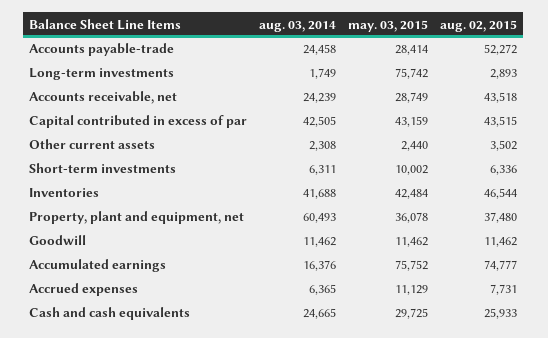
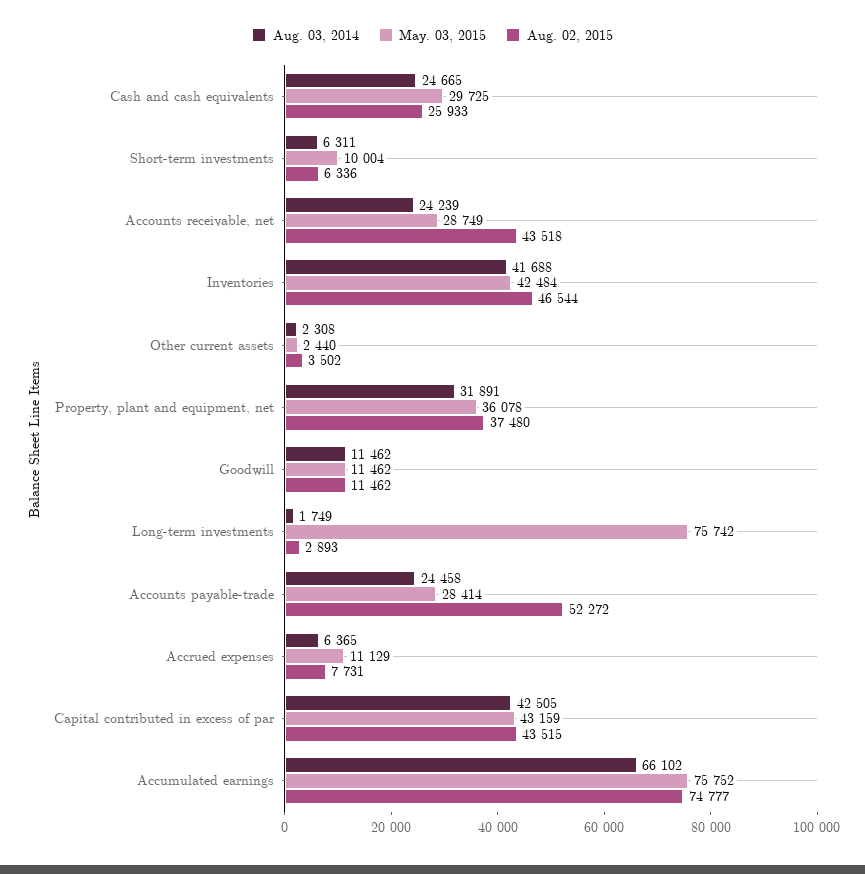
  {
    "aug. 03, 2014": {
      "Accounts payable-trade": 24458,
      "Long-term investments": 1749,
      "Accounts receivable, net": 24239,
      "Capital contributed in excess of par": 42505,
      "Other current assets": 2308,
      "Short-term investments": 6311,
      "Inventories": 41688,
-     "Property, plant and equipment, net": 60493,
+     "Property, plant and equipment, net": 31891,
      "Goodwill": 11462,
-     "Accumulated earnings": 16376,
+     "Accumulated earnings": 66102,
      "Accrued expenses": 6365,
      "Cash and cash equivalents": 24665
    },
    "may. 03, 2015": {
      "Accounts payable-trade": 28414,
      "Long-term investments": 75742,
      "Accounts receivable, net": 28749,
      "Capital contributed in excess of par": 43159,
      "Other current assets": 2440,
-     "Short-term investments": 10002,
+     "Short-term investments": 10004,
      "Inventories": 42484,
      "Property, plant and equipment, net": 36078,
      "Goodwill": 11462,
      "Accumulated earnings": 75752,
      "Accrued expenses": 11129,
      "Cash and cash equivalents": 29725
    },
    "aug. 02, 2015": {
      "Accounts payable-trade": 52272,
      "Long-term investments": 2893,
      "Accounts receivable, net": 43518,
      "Capital contributed in excess of par": 43515,
      "Other current assets": 3502,
      "Short-term investments": 6336,
      "Inventories": 46544,
      "Property, plant and equipment, net": 37480,
      "Goodwill": 11462,
      "Accumulated earnings": 74777,
      "Accrued expenses": 7731,
      "Cash and cash equivalents": 25933
    }
  }

